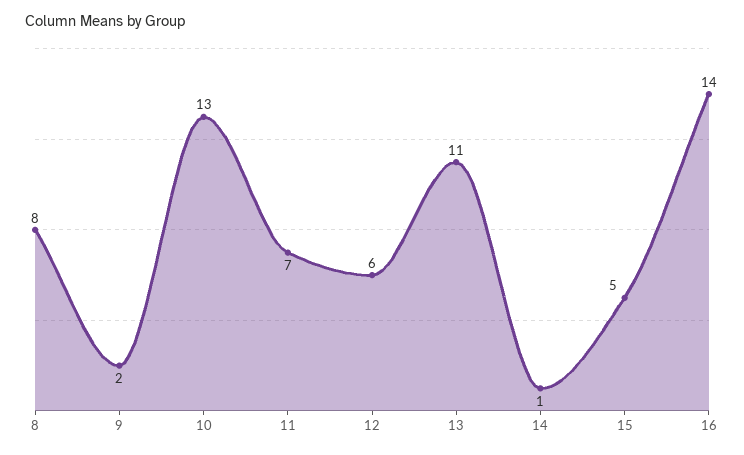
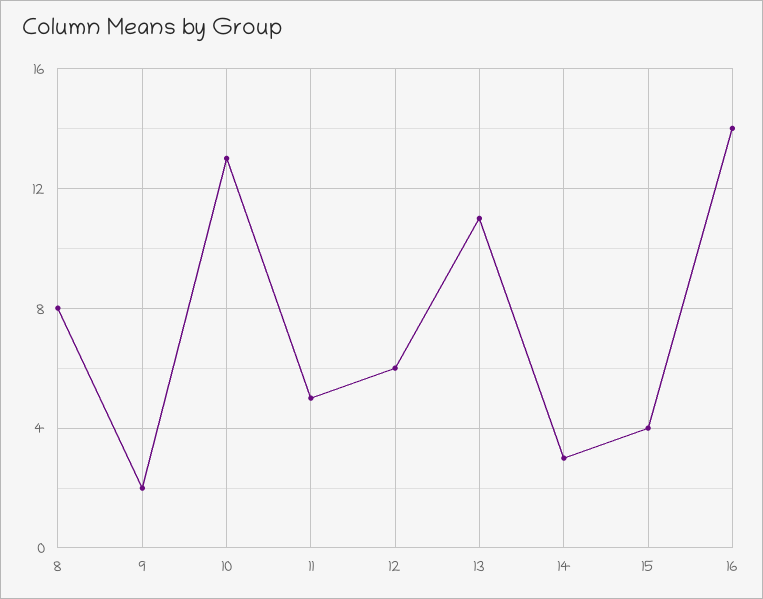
  {
    "8": 8,
    "9": 2,
    "10": 13,
-   "11": 7,
+   "11": 5,
    "12": 6,
    "13": 11,
-   "14": 1,
+   "14": 3,
-   "15": 5,
+   "15": 4,
    "16": 14
  }

